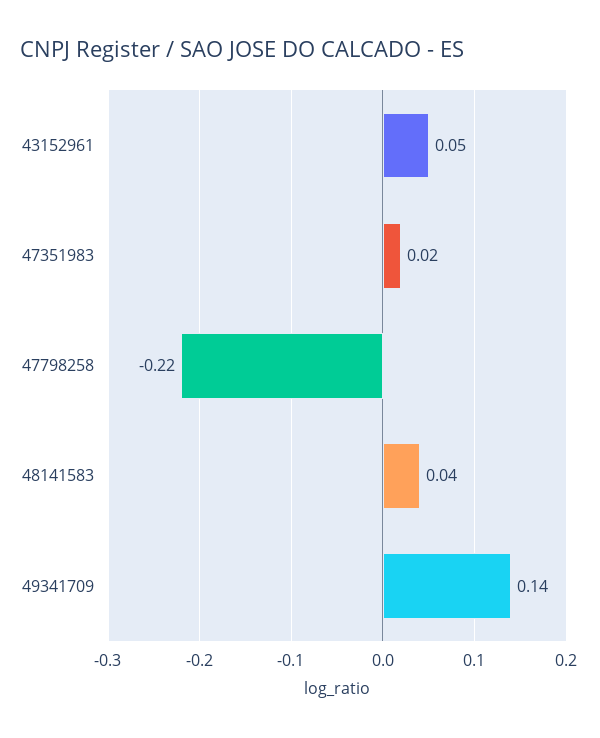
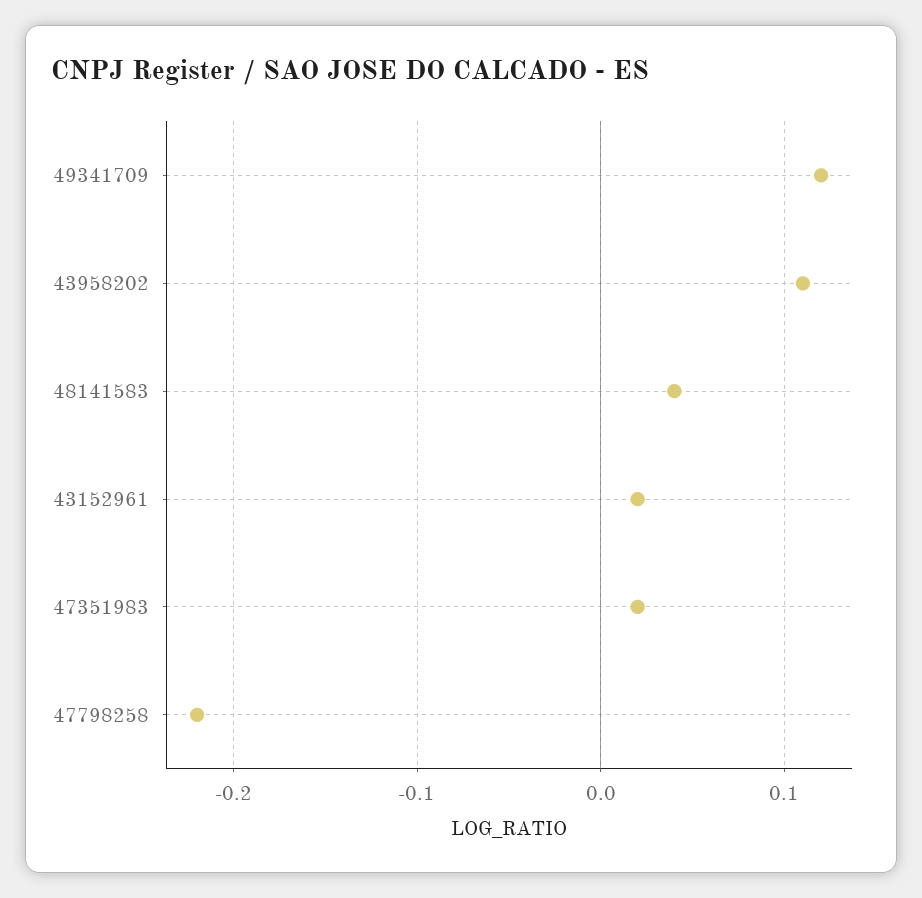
  {
-   "43152961": 0.05,
+   "43152961": 0.02,
    "47351983": 0.02,
    "47798258": -0.22,
    "48141583": 0.04,
-   "49341709": 0.14
+   "49341709": 0.12,
+   "43958202": 0.11
  }

